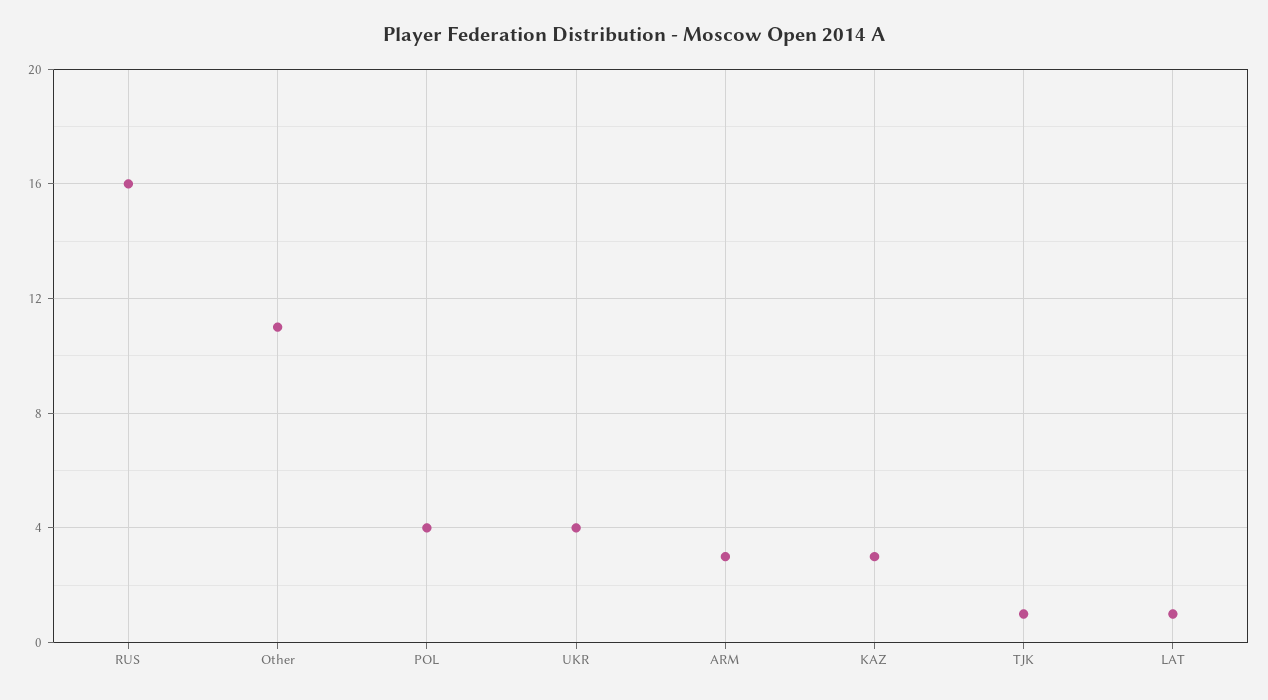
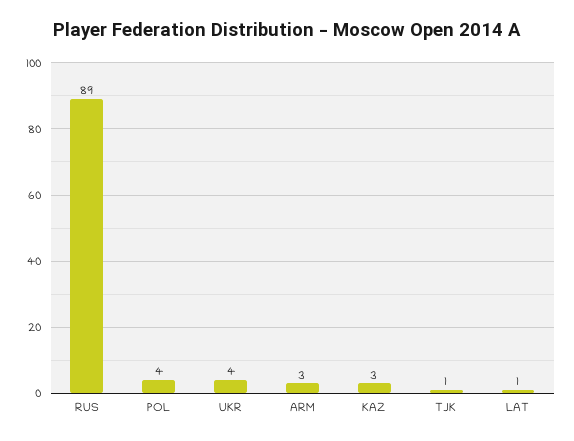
  {
-   "RUS": 16,
+   "RUS": 89,
-   "Other": 11,
    "POL": 4,
    "UKR": 4,
    "ARM": 3,
    "KAZ": 3,
    "TJK": 1,
    "LAT": 1
  }

